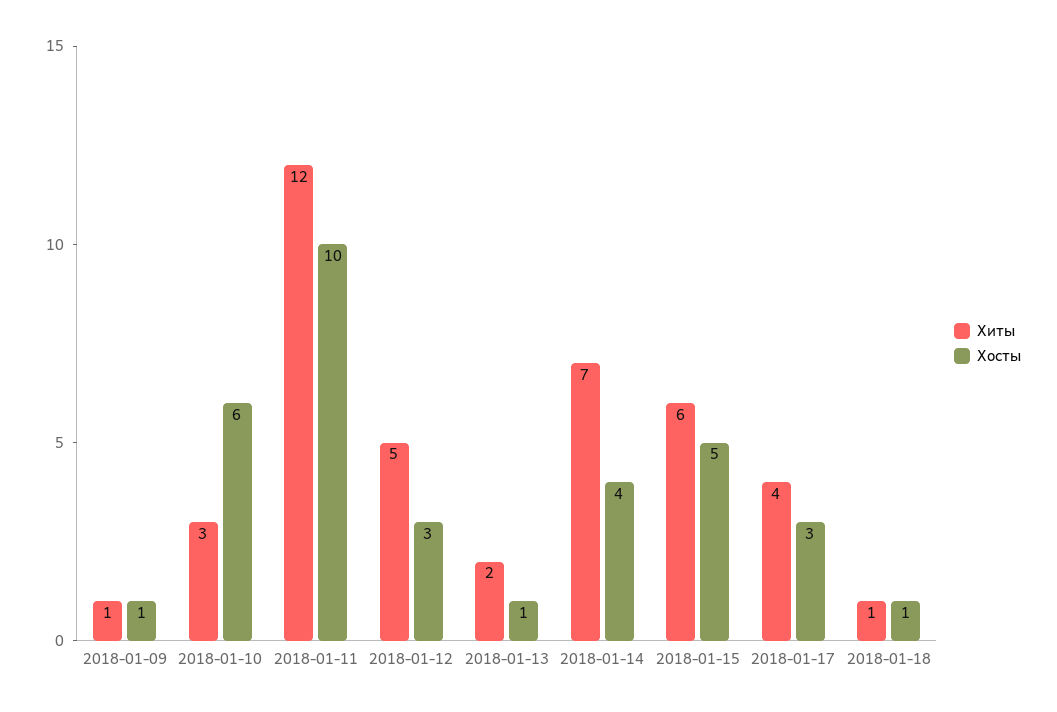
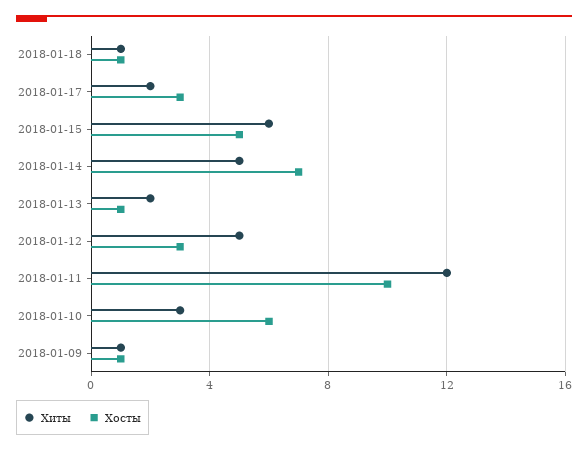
  {
    "Хиты": {
      "2018-01-09": 1,
      "2018-01-10": 3,
      "2018-01-11": 12,
      "2018-01-12": 5,
      "2018-01-13": 2,
-     "2018-01-14": 7,
+     "2018-01-14": 5,
      "2018-01-15": 6,
-     "2018-01-17": 4,
+     "2018-01-17": 2,
      "2018-01-18": 1
    },
    "Хосты": {
      "2018-01-09": 1,
      "2018-01-10": 6,
      "2018-01-11": 10,
      "2018-01-12": 3,
      "2018-01-13": 1,
-     "2018-01-14": 4,
+     "2018-01-14": 7,
      "2018-01-15": 5,
      "2018-01-17": 3,
      "2018-01-18": 1
    }
  }

